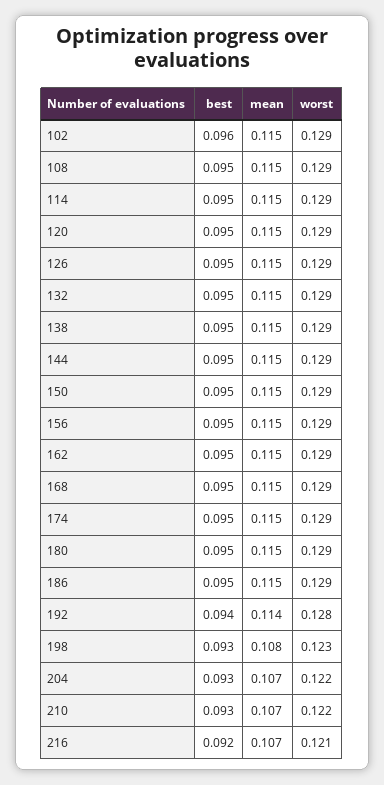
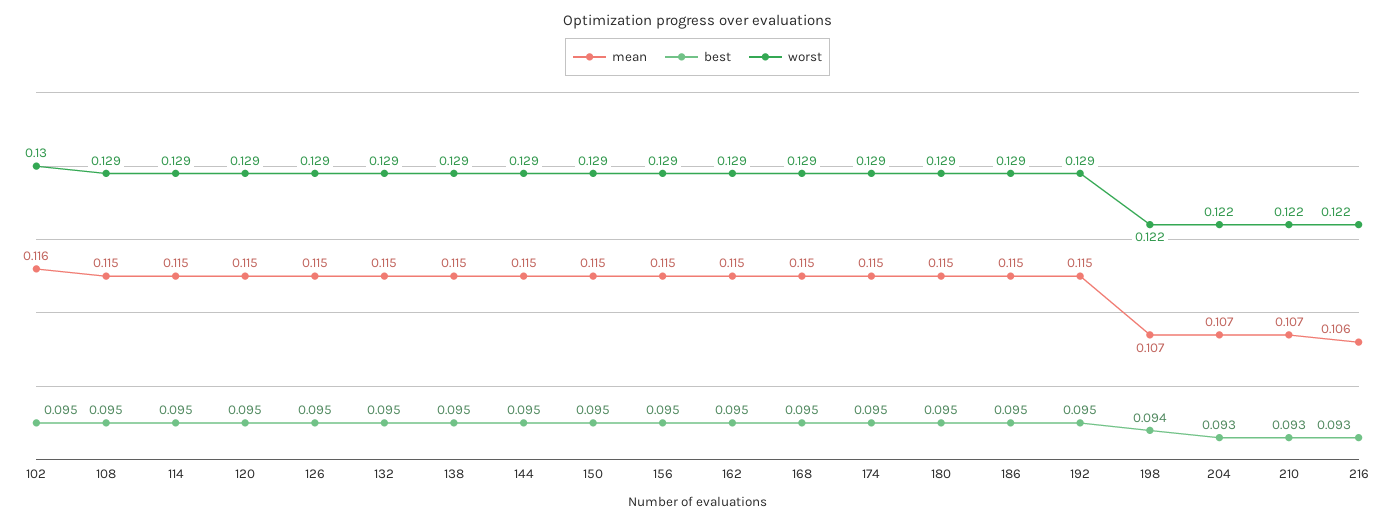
  {
    "best": {
-     "102": 0.096,
+     "102": 0.095,
      "108": 0.095,
      "114": 0.095,
      "120": 0.095,
      "126": 0.095,
      "132": 0.095,
      "138": 0.095,
      "144": 0.095,
      "150": 0.095,
      "156": 0.095,
      "162": 0.095,
      "168": 0.095,
      "174": 0.095,
      "180": 0.095,
      "186": 0.095,
-     "192": 0.094,
+     "192": 0.095,
-     "198": 0.093,
+     "198": 0.094,
      "204": 0.093,
      "210": 0.093,
-     "216": 0.092
+     "216": 0.093
    },
    "mean": {
-     "102": 0.115,
+     "102": 0.116,
      "108": 0.115,
      "114": 0.115,
      "120": 0.115,
      "126": 0.115,
      "132": 0.115,
      "138": 0.115,
      "144": 0.115,
      "150": 0.115,
      "156": 0.115,
      "162": 0.115,
      "168": 0.115,
      "174": 0.115,
      "180": 0.115,
      "186": 0.115,
-     "192": 0.114,
+     "192": 0.115,
-     "198": 0.108,
+     "198": 0.107,
      "204": 0.107,
      "210": 0.107,
-     "216": 0.107
+     "216": 0.106
    },
    "worst": {
-     "102": 0.129,
+     "102": 0.13,
      "108": 0.129,
      "114": 0.129,
      "120": 0.129,
      "126": 0.129,
      "132": 0.129,
      "138": 0.129,
      "144": 0.129,
      "150": 0.129,
      "156": 0.129,
      "162": 0.129,
      "168": 0.129,
      "174": 0.129,
      "180": 0.129,
      "186": 0.129,
-     "192": 0.128,
+     "192": 0.129,
-     "198": 0.123,
+     "198": 0.122,
      "204": 0.122,
      "210": 0.122,
-     "216": 0.121
+     "216": 0.122
    }
  }

